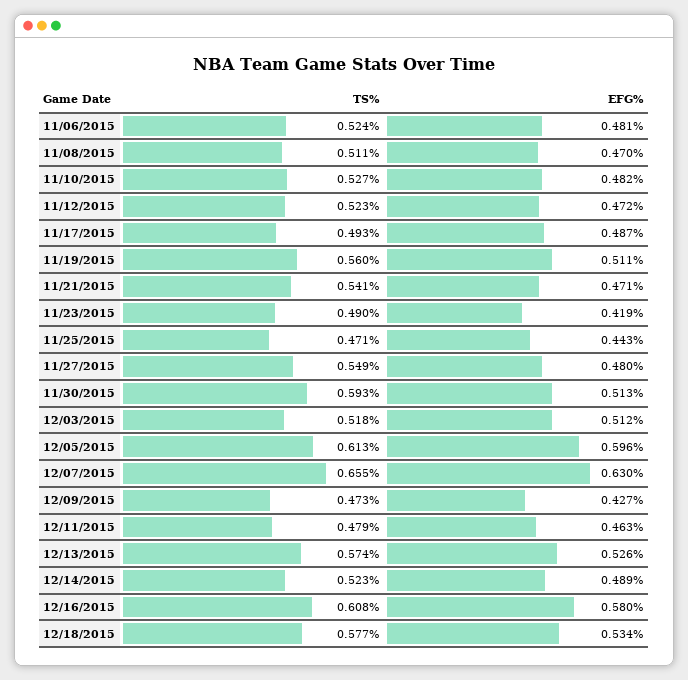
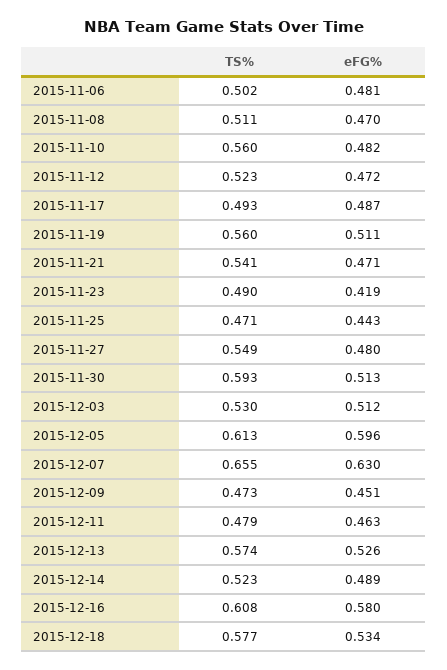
  {
    "TS%": {
-     "11/06/2015": 0.524,
+     "11/06/2015": 0.502,
      "11/08/2015": 0.511,
-     "11/10/2015": 0.527,
+     "11/10/2015": 0.56,
      "11/12/2015": 0.523,
      "11/17/2015": 0.493,
      "11/19/2015": 0.56,
      "11/21/2015": 0.541,
      "11/23/2015": 0.49,
      "11/25/2015": 0.471,
      "11/27/2015": 0.549,
      "11/30/2015": 0.593,
-     "12/03/2015": 0.518,
+     "12/03/2015": 0.53,
      "12/05/2015": 0.613,
      "12/07/2015": 0.655,
      "12/09/2015": 0.473,
      "12/11/2015": 0.479,
      "12/13/2015": 0.574,
      "12/14/2015": 0.523,
      "12/16/2015": 0.608,
      "12/18/2015": 0.577
    },
    "EFG%": {
      "11/06/2015": 0.481,
      "11/08/2015": 0.47,
      "11/10/2015": 0.482,
      "11/12/2015": 0.472,
      "11/17/2015": 0.487,
      "11/19/2015": 0.511,
      "11/21/2015": 0.471,
      "11/23/2015": 0.419,
      "11/25/2015": 0.443,
      "11/27/2015": 0.48,
      "11/30/2015": 0.513,
      "12/03/2015": 0.512,
      "12/05/2015": 0.596,
      "12/07/2015": 0.63,
-     "12/09/2015": 0.427,
+     "12/09/2015": 0.451,
      "12/11/2015": 0.463,
      "12/13/2015": 0.526,
      "12/14/2015": 0.489,
      "12/16/2015": 0.58,
      "12/18/2015": 0.534
    }
  }

